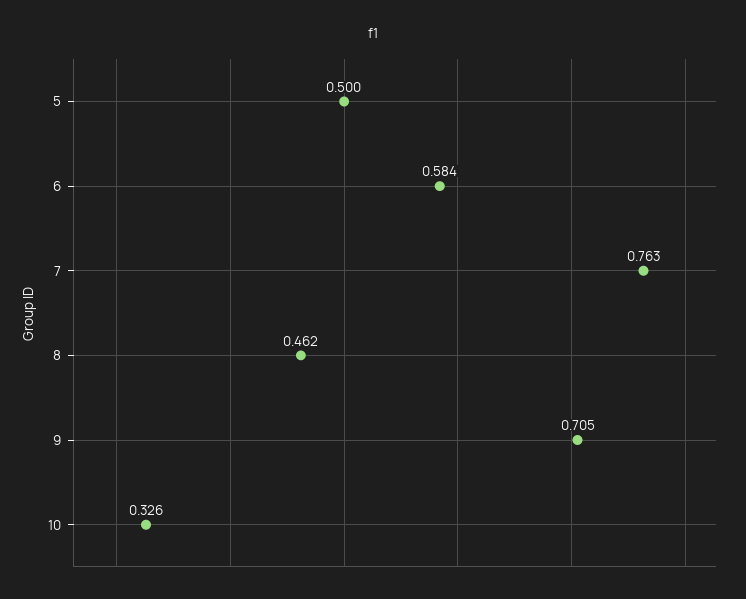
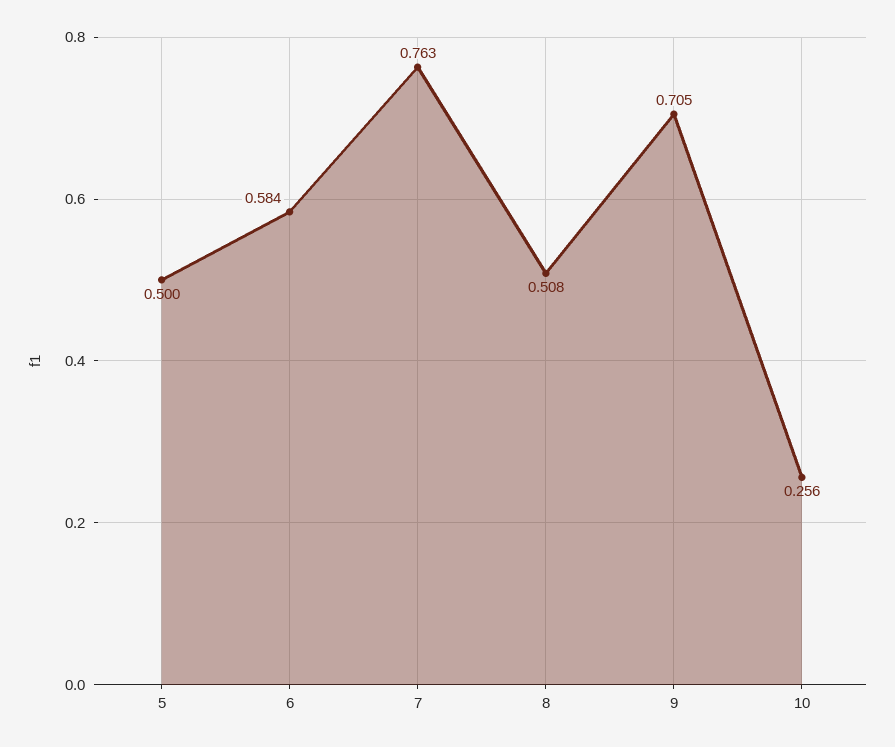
  {
    "5": 0.5,
    "6": 0.584,
    "7": 0.763,
-   "8": 0.462,
+   "8": 0.508,
    "9": 0.705,
-   "10": 0.326
+   "10": 0.256
  }

